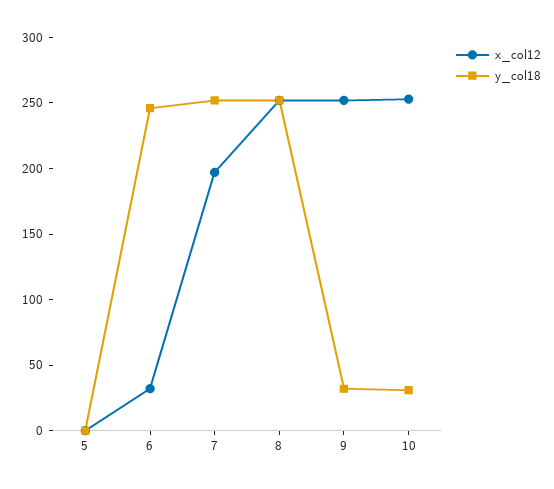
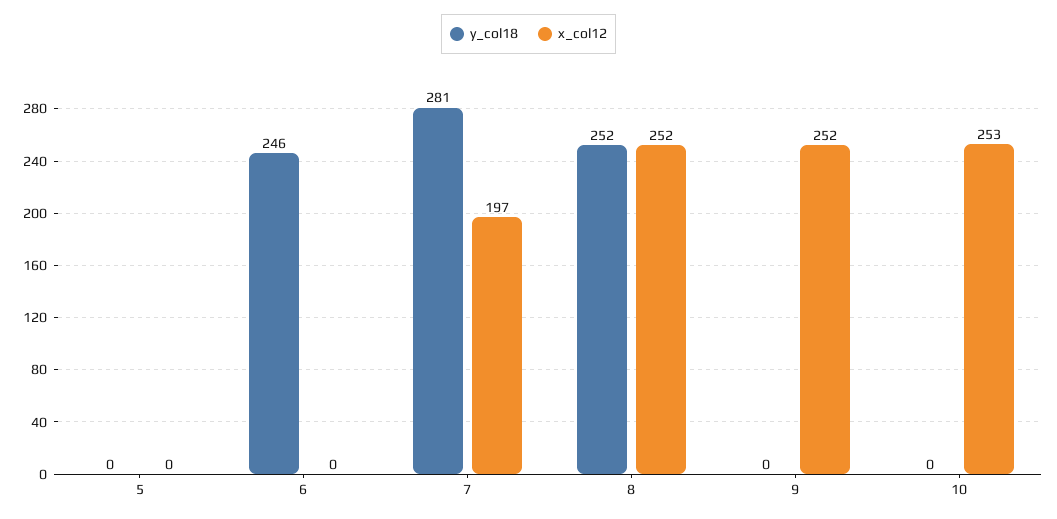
  {
    "x_col12": {
      "5": 0,
-     "6": 30,
+     "6": 0,
      "7": 197,
      "8": 252,
      "9": 252,
      "10": 253
    },
    "y_col18": {
      "5": 0,
      "6": 246,
-     "7": 250,
+     "7": 281,
      "8": 252,
-     "9": 30,
+     "9": 0,
-     "10": 30
+     "10": 0
    }
  }

